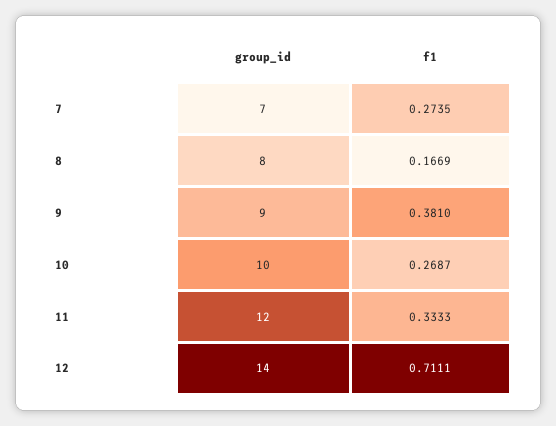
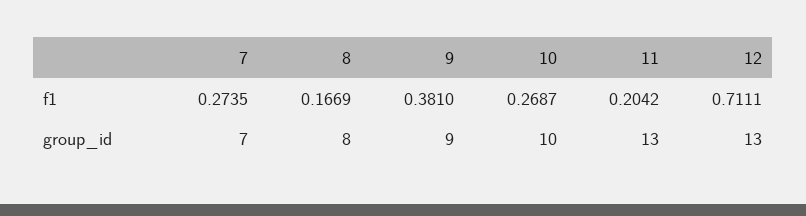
  {
    "group_id": {
      "7": 7,
      "8": 8,
      "9": 9,
      "10": 10,
-     "11": 12,
+     "11": 13,
-     "12": 14
+     "12": 13
    },
    "f1": {
      "7": 0.2735,
      "8": 0.1669,
      "9": 0.381,
      "10": 0.2687,
-     "11": 0.3333,
+     "11": 0.2042,
      "12": 0.7111
    }
  }

